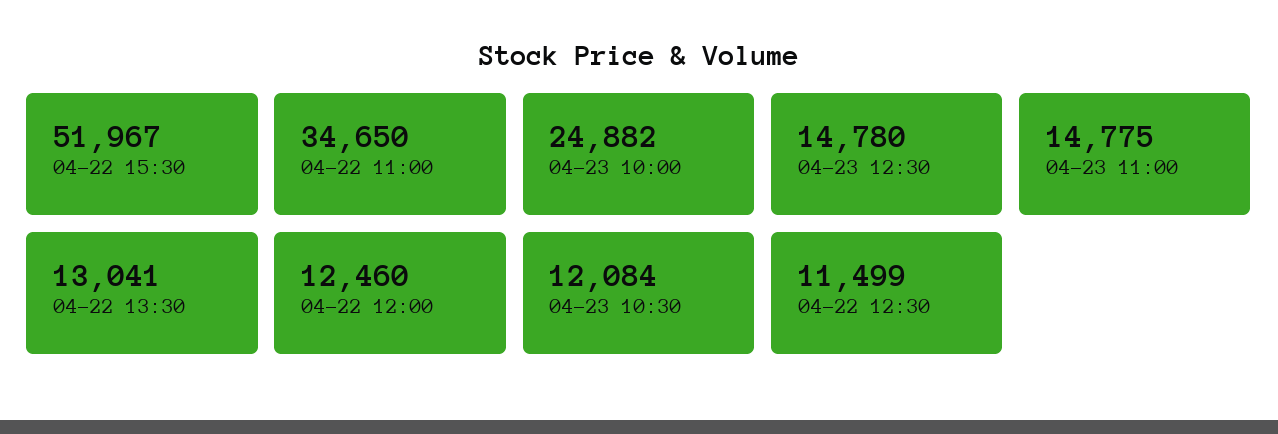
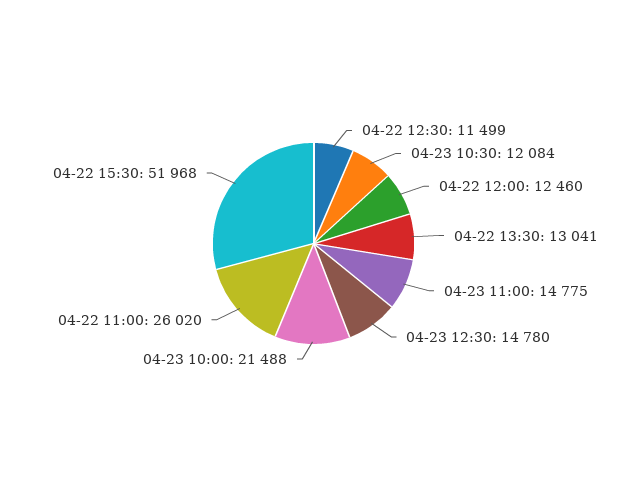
  {
-   "04-22 15:30": 51967,
+   "04-22 15:30": 51968,
-   "04-22 11:00": 34650,
+   "04-22 11:00": 26020,
-   "04-23 10:00": 24882,
+   "04-23 10:00": 21488,
    "04-23 12:30": 14780,
    "04-23 11:00": 14775,
    "04-22 13:30": 13041,
    "04-22 12:00": 12460,
    "04-23 10:30": 12084,
    "04-22 12:30": 11499
  }

